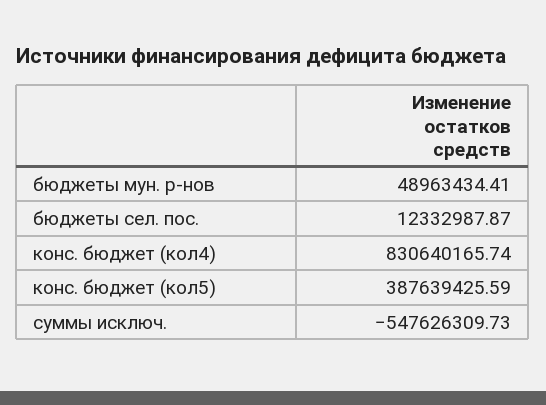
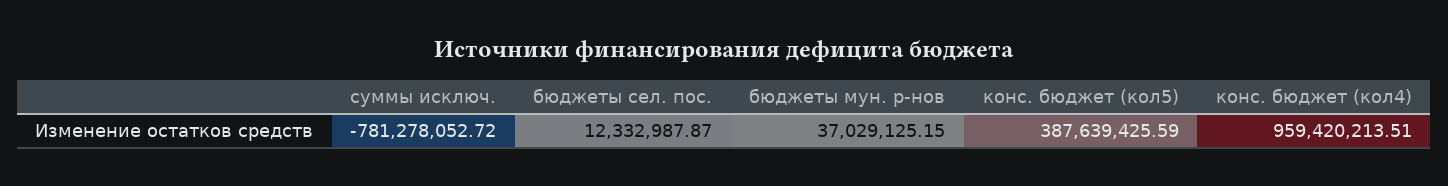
  {
-   "бюджеты мун. р-нов": 48963434.41,
+   "бюджеты мун. р-нов": 37029125.15,
    "бюджеты сел. пос.": 12332987.87,
-   "конс. бюджет (кол4)": 830640165.74,
+   "конс. бюджет (кол4)": 959420213.51,
    "конс. бюджет (кол5)": 387639425.59,
-   "суммы исключ.": -547626309.73
+   "суммы исключ.": -781278052.72
  }

